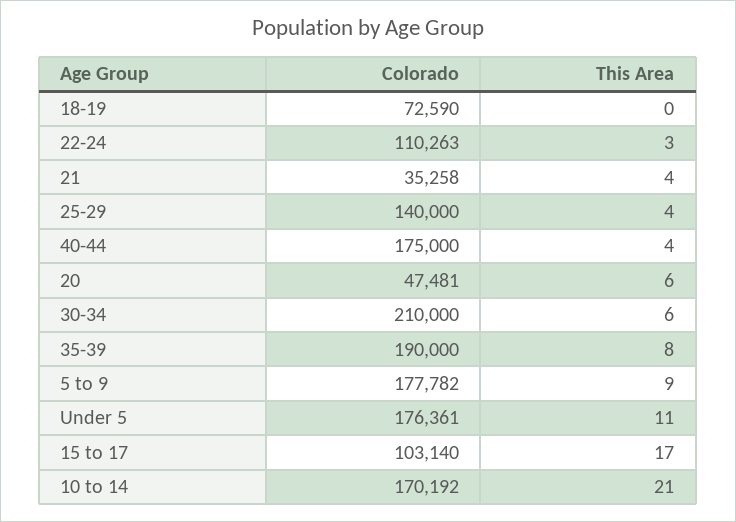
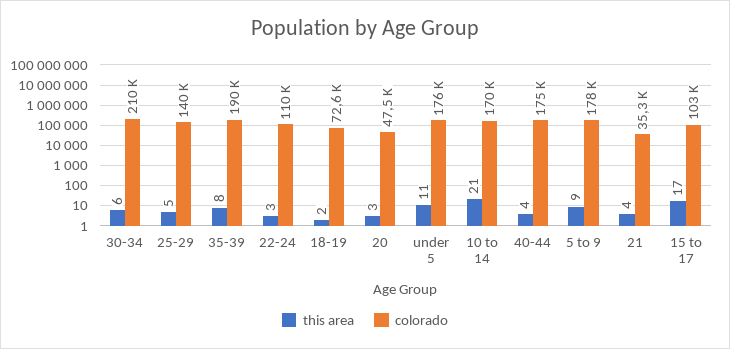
  {
    "Colorado": {
      "18-19": 72590,
      "22-24": 110263,
      "21": 35258,
      "25-29": 140000,
      "40-44": 175000,
      "20": 47481,
      "30-34": 210000,
      "35-39": 190000,
      "5 to 9": 177782,
      "Under 5": 176361,
      "15 to 17": 103140,
      "10 to 14": 170192
    },
    "This Area": {
-     "18-19": 0,
+     "18-19": 2,
      "22-24": 3,
      "21": 4,
-     "25-29": 4,
+     "25-29": 5,
      "40-44": 4,
-     "20": 6,
+     "20": 3,
      "30-34": 6,
      "35-39": 8,
      "5 to 9": 9,
      "Under 5": 11,
      "15 to 17": 17,
      "10 to 14": 21
    }
  }

